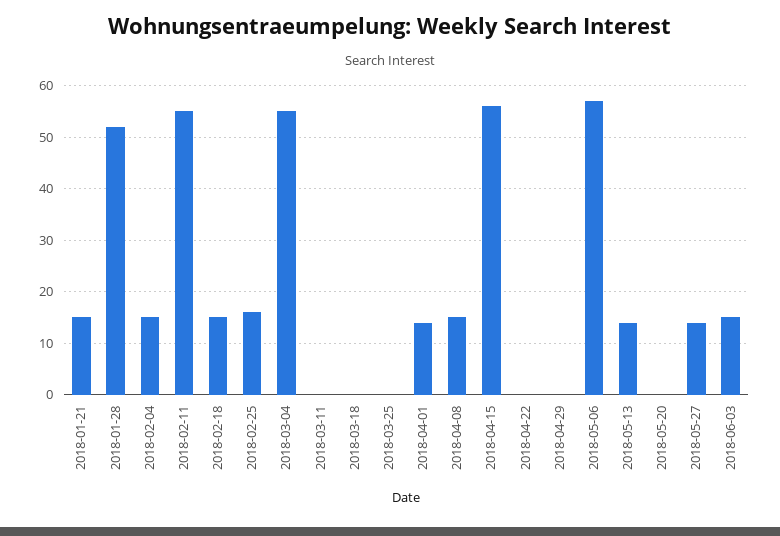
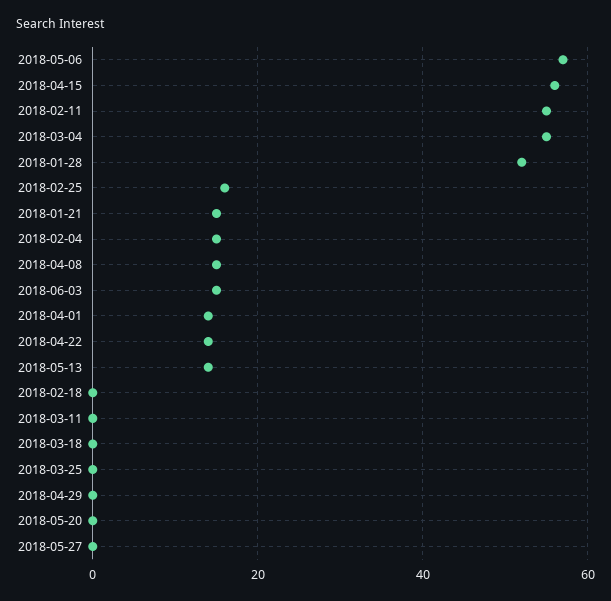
  {
    "2018-01-21": 15,
    "2018-01-28": 50,
    "2018-02-04": 15,
    "2018-02-11": 55,
-   "2018-02-18": 15,
+   "2018-02-18": 0,
    "2018-02-25": 15,
    "2018-03-04": 55,
    "2018-03-11": 0,
    "2018-03-18": 0,
    "2018-03-25": 0,
    "2018-04-01": 15,
    "2018-04-08": 15,
    "2018-04-15": 55,
-   "2018-04-22": 0,
+   "2018-04-22": 15,
    "2018-04-29": 0,
    "2018-05-06": 55,
    "2018-05-13": 15,
    "2018-05-20": 0,
-   "2018-05-27": 15,
+   "2018-05-27": 0,
    "2018-06-03": 15
  }

